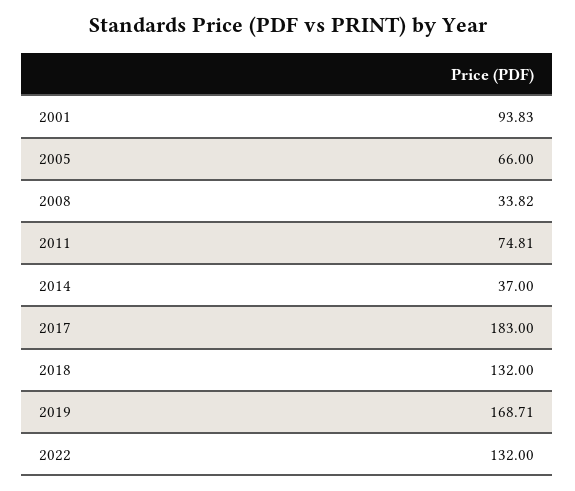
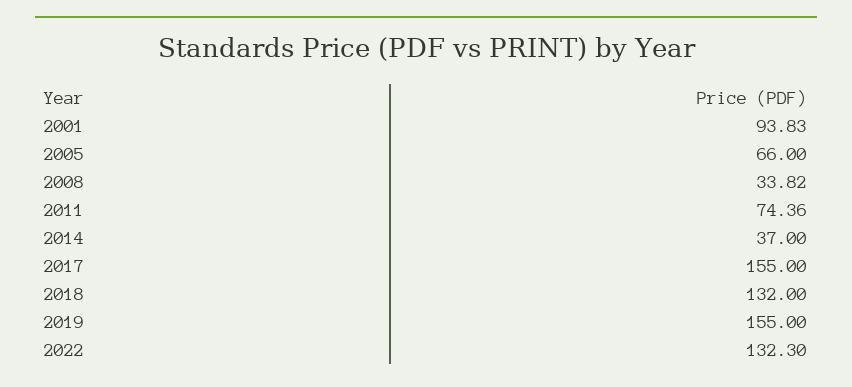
  {
    "2001": 93.83,
    "2005": 66,
    "2008": 33.82,
-   "2011": 74.81,
+   "2011": 74.36,
    "2014": 37,
-   "2017": 183,
+   "2017": 155,
    "2018": 132,
-   "2019": 168.71,
+   "2019": 155,
-   "2022": 132
+   "2022": 132.3
  }

